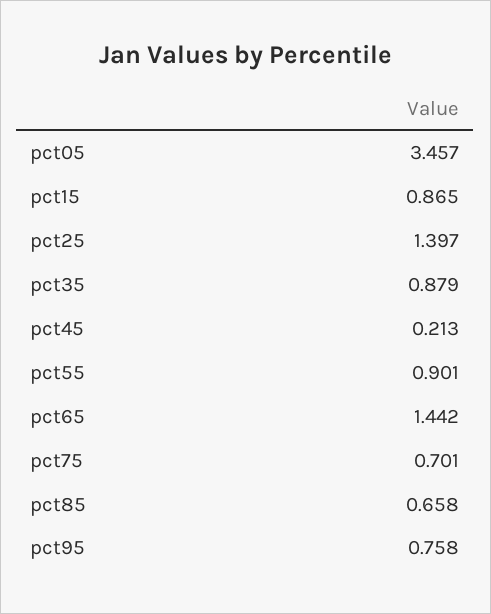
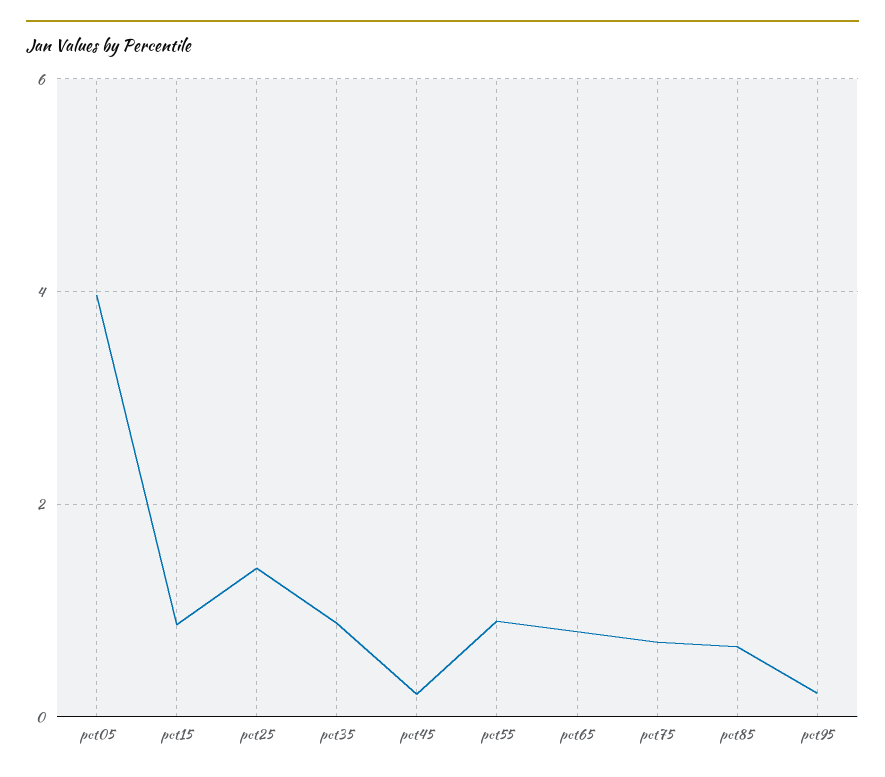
  {
-   "pct05": 3.457,
+   "pct05": 4,
    "pct15": 0.865,
    "pct25": 1.397,
    "pct35": 0.879,
    "pct45": 0.213,
    "pct55": 0.901,
-   "pct65": 1.442,
+   "pct65": 0.8,
    "pct75": 0.701,
    "pct85": 0.658,
-   "pct95": 0.758
+   "pct95": 0.2
  }

